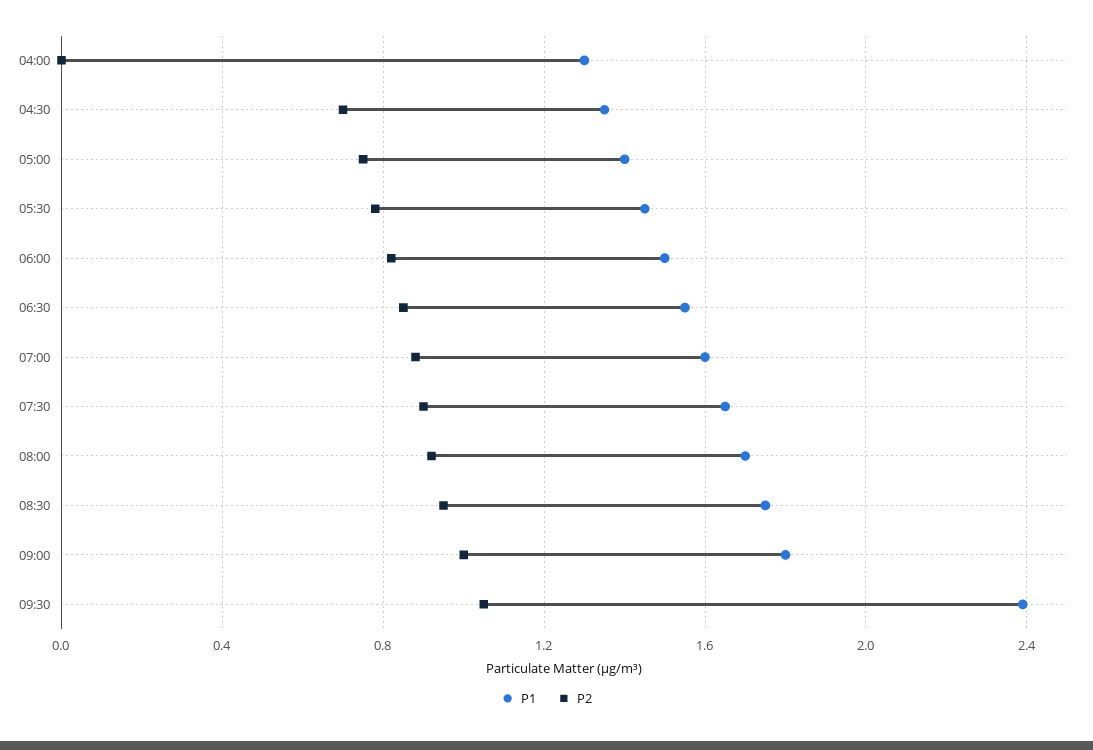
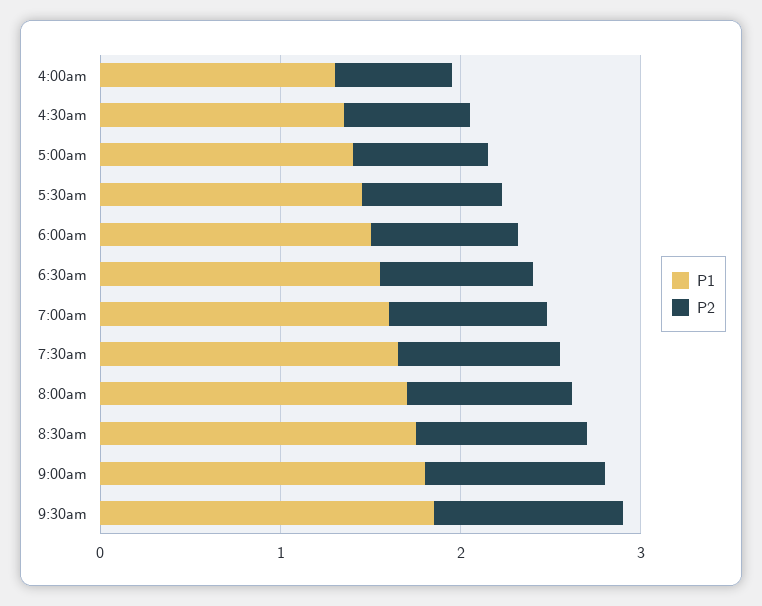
  {
    "P1": {
      "04:00": 1.3,
      "04:30": 1.35,
      "05:00": 1.4,
      "05:30": 1.45,
      "06:00": 1.5,
      "06:30": 1.55,
      "07:00": 1.6,
      "07:30": 1.65,
      "08:00": 1.7,
      "08:30": 1.75,
      "09:00": 1.8,
-     "09:30": 2.4
+     "09:30": 1.8
    },
    "P2": {
-     "04:00": 0,
+     "04:00": 0.6,
      "04:30": 0.7,
      "05:00": 0.75,
      "05:30": 0.8,
      "06:00": 0.8,
      "06:30": 0.85,
      "07:00": 0.9,
      "07:30": 0.9,
      "08:00": 0.9,
      "08:30": 0.95,
      "09:00": 1,
      "09:30": 1.05
    }
  }

